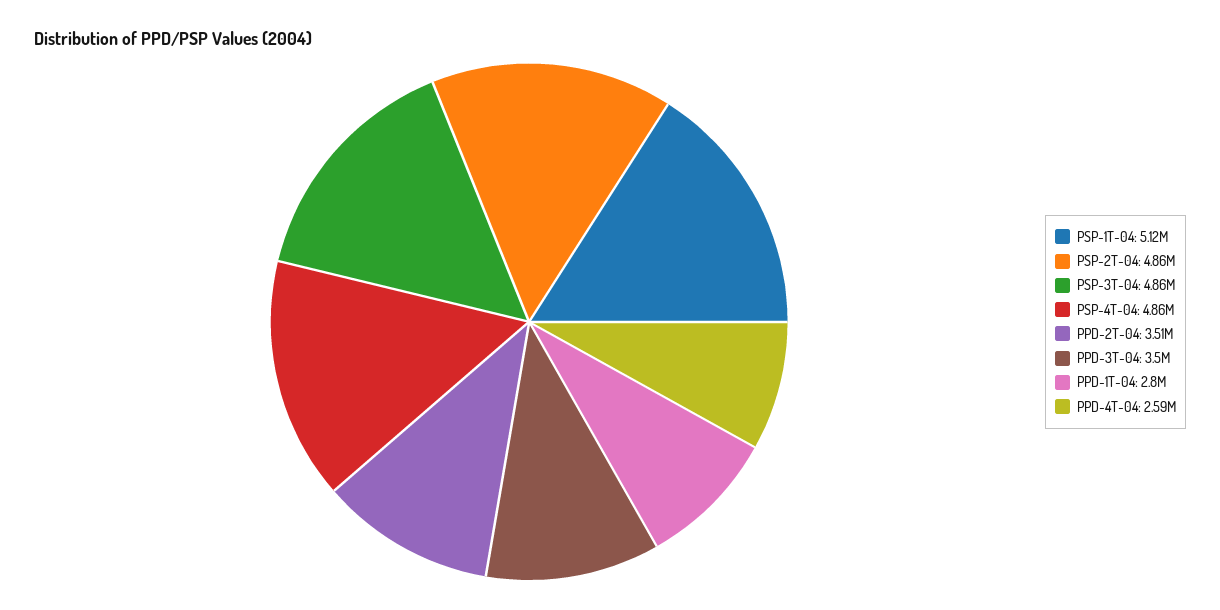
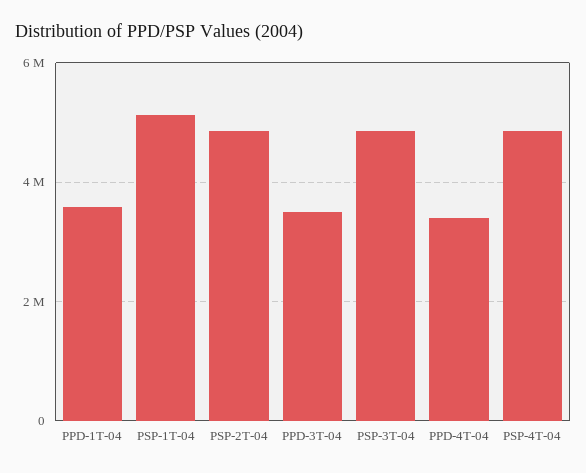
  {
    "PSP-1T-04": 5120000,
    "PSP-2T-04": 4860000,
    "PSP-3T-04": 4860000,
    "PSP-4T-04": 4860000,
-   "PPD-2T-04": 3510000,
    "PPD-3T-04": 3500000,
-   "PPD-1T-04": 2800000,
+   "PPD-1T-04": 3600000,
-   "PPD-4T-04": 2590000
+   "PPD-4T-04": 3400000
  }

